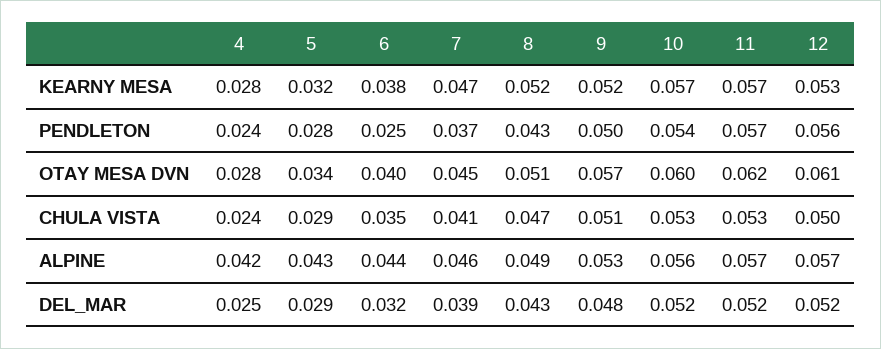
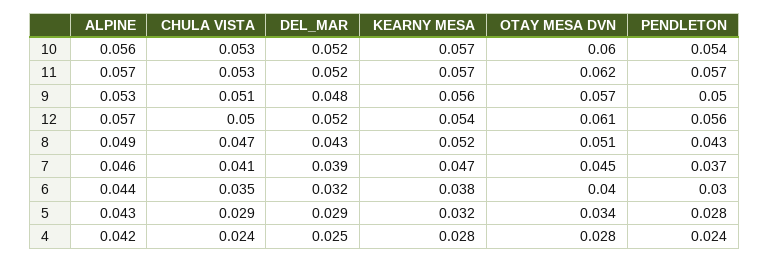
  {
    "4": {
      "KEARNY MESA": 0.028,
      "PENDLETON": 0.024,
      "OTAY MESA DVN": 0.028,
      "CHULA VISTA": 0.024,
      "ALPINE": 0.042,
      "DEL_MAR": 0.025
    },
    "5": {
      "KEARNY MESA": 0.032,
      "PENDLETON": 0.028,
      "OTAY MESA DVN": 0.034,
      "CHULA VISTA": 0.029,
      "ALPINE": 0.043,
      "DEL_MAR": 0.029
    },
    "6": {
      "KEARNY MESA": 0.038,
-     "PENDLETON": 0.025,
+     "PENDLETON": 0.03,
      "OTAY MESA DVN": 0.04,
      "CHULA VISTA": 0.035,
      "ALPINE": 0.044,
      "DEL_MAR": 0.032
    },
    "7": {
      "KEARNY MESA": 0.047,
      "PENDLETON": 0.037,
      "OTAY MESA DVN": 0.045,
      "CHULA VISTA": 0.041,
      "ALPINE": 0.046,
      "DEL_MAR": 0.039
    },
    "8": {
      "KEARNY MESA": 0.052,
      "PENDLETON": 0.043,
      "OTAY MESA DVN": 0.051,
      "CHULA VISTA": 0.047,
      "ALPINE": 0.049,
      "DEL_MAR": 0.043
    },
    "9": {
-     "KEARNY MESA": 0.052,
+     "KEARNY MESA": 0.056,
      "PENDLETON": 0.05,
      "OTAY MESA DVN": 0.057,
      "CHULA VISTA": 0.051,
      "ALPINE": 0.053,
      "DEL_MAR": 0.048
    },
    "10": {
      "KEARNY MESA": 0.057,
      "PENDLETON": 0.054,
      "OTAY MESA DVN": 0.06,
      "CHULA VISTA": 0.053,
      "ALPINE": 0.056,
      "DEL_MAR": 0.052
    },
    "11": {
      "KEARNY MESA": 0.057,
      "PENDLETON": 0.057,
      "OTAY MESA DVN": 0.062,
      "CHULA VISTA": 0.053,
      "ALPINE": 0.057,
      "DEL_MAR": 0.052
    },
    "12": {
-     "KEARNY MESA": 0.053,
+     "KEARNY MESA": 0.054,
      "PENDLETON": 0.056,
      "OTAY MESA DVN": 0.061,
      "CHULA VISTA": 0.05,
      "ALPINE": 0.057,
      "DEL_MAR": 0.052
    }
  }

